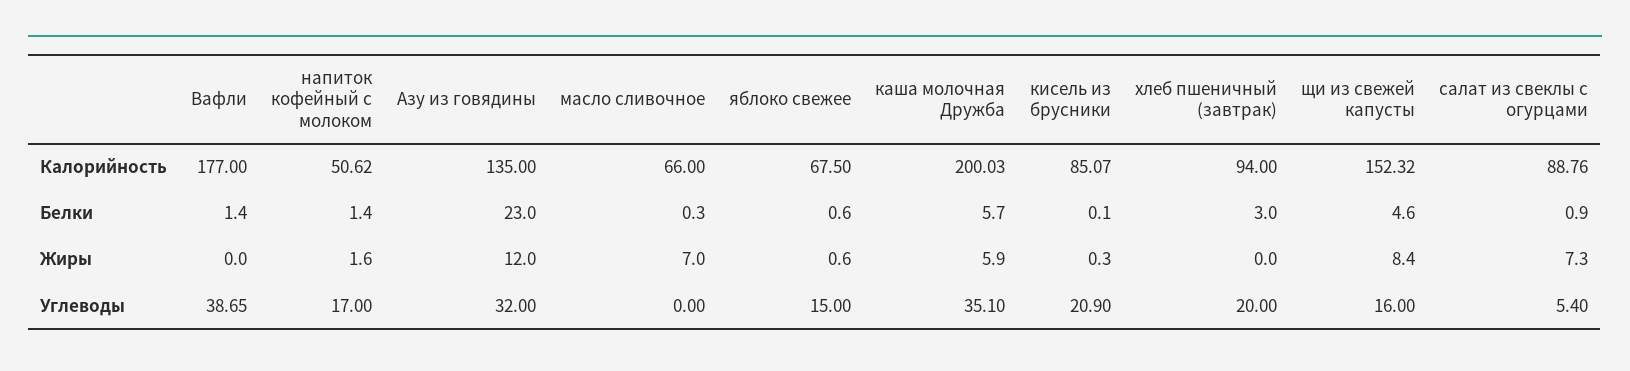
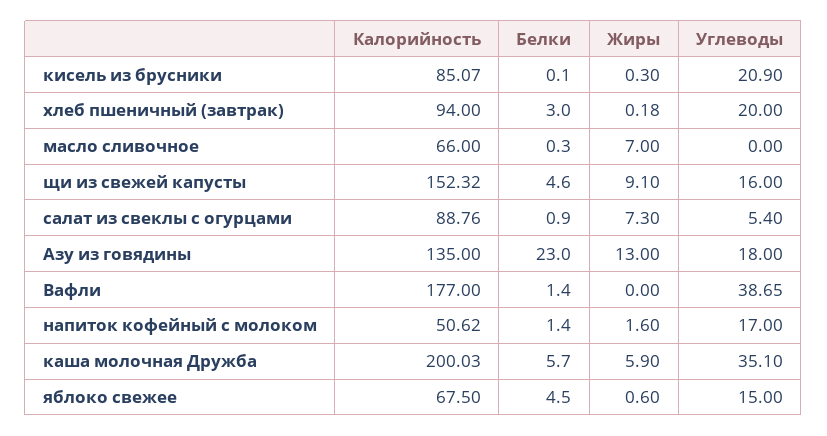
  {
    "Вафли": {
      "Калорийность": 177,
      "Белки": 1.4,
      "Жиры": 0,
      "Углеводы": 38.65
    },
    "напиток кофейный с молоком": {
      "Калорийность": 50.62,
      "Белки": 1.4,
      "Жиры": 1.6,
      "Углеводы": 17
    },
    "Азу из говядины": {
      "Калорийность": 135,
      "Белки": 23,
-     "Жиры": 12,
+     "Жиры": 13,
-     "Углеводы": 32
+     "Углеводы": 18
    },
    "масло сливочное": {
      "Калорийность": 66,
      "Белки": 0.3,
      "Жиры": 7,
      "Углеводы": 0
    },
    "яблоко свежее": {
      "Калорийность": 67.5,
-     "Белки": 0.6,
+     "Белки": 4.5,
      "Жиры": 0.6,
      "Углеводы": 15
    },
    "каша молочная Дружба": {
      "Калорийность": 200.03,
      "Белки": 5.7,
      "Жиры": 5.9,
      "Углеводы": 35.1
    },
    "кисель из брусники": {
      "Калорийность": 85.07,
      "Белки": 0.1,
      "Жиры": 0.3,
      "Углеводы": 20.9
    },
    "хлеб пшеничный (завтрак)": {
      "Калорийность": 94,
      "Белки": 3,
-     "Жиры": 0,
+     "Жиры": 0.18,
      "Углеводы": 20
    },
    "щи из свежей капусты": {
      "Калорийность": 152.32,
      "Белки": 4.6,
-     "Жиры": 8.4,
+     "Жиры": 9.1,
      "Углеводы": 16
    },
    "салат из свеклы с огурцами": {
      "Калорийность": 88.76,
      "Белки": 0.9,
      "Жиры": 7.3,
      "Углеводы": 5.4
    }
  }

